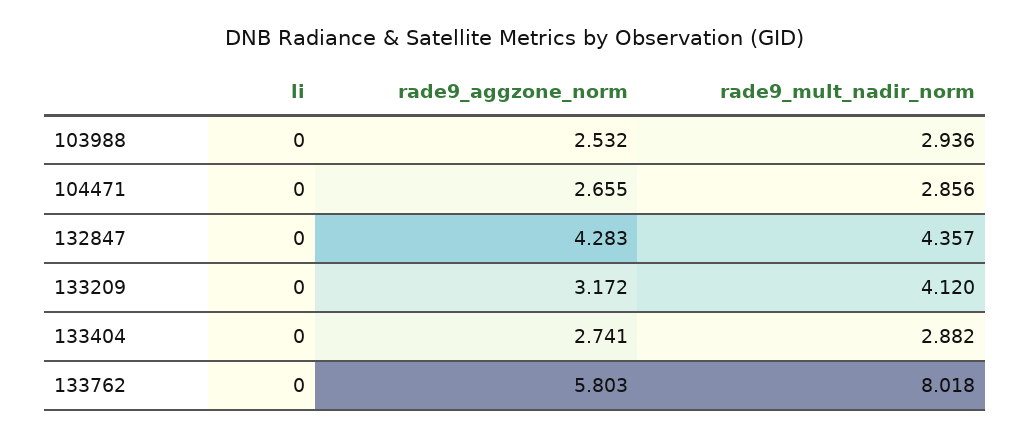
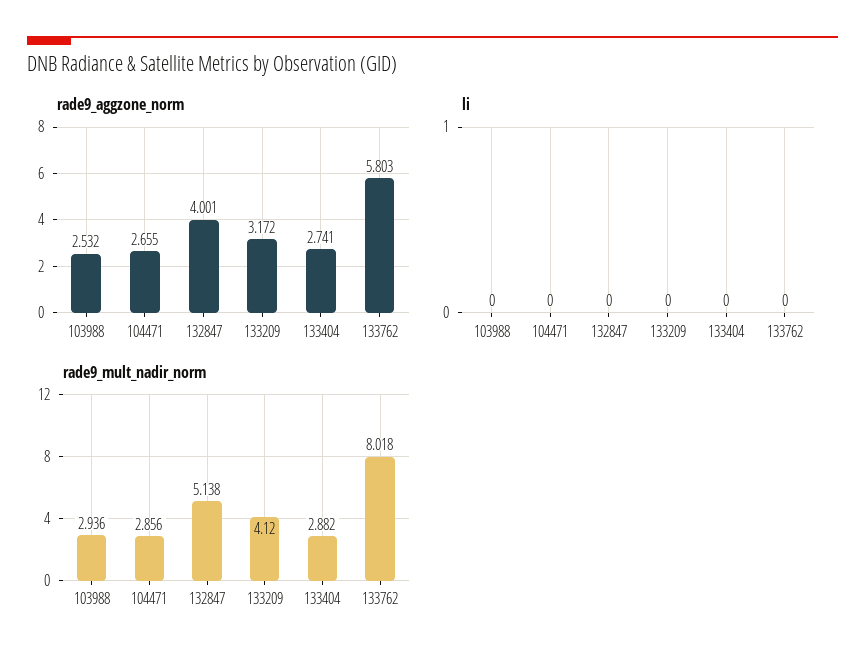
  {
    "li": {
      "103988": 0,
      "104471": 0,
      "132847": 0,
      "133209": 0,
      "133404": 0,
      "133762": 0
    },
    "rade9_aggzone_norm": {
      "103988": 2.532,
      "104471": 2.655,
-     "132847": 4.283,
+     "132847": 4.001,
      "133209": 3.172,
      "133404": 2.741,
      "133762": 5.803
    },
    "rade9_mult_nadir_norm": {
      "103988": 2.936,
      "104471": 2.856,
-     "132847": 4.357,
+     "132847": 5.138,
      "133209": 4.12,
      "133404": 2.882,
      "133762": 8.018
    }
  }

